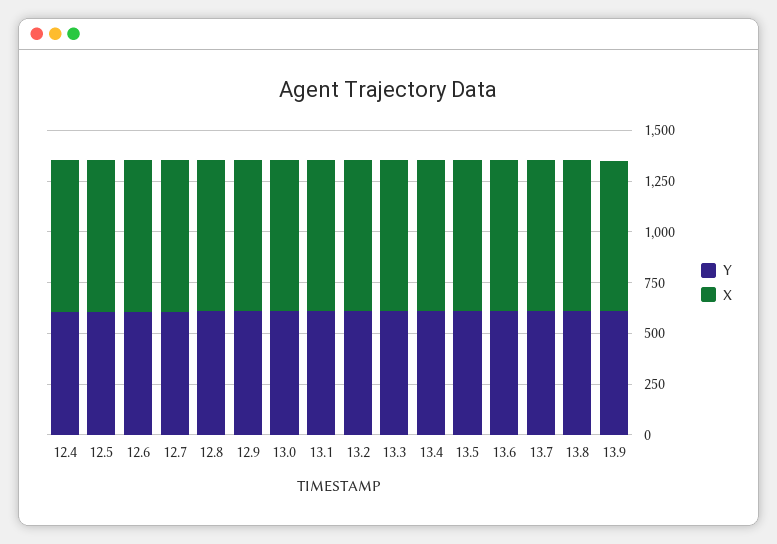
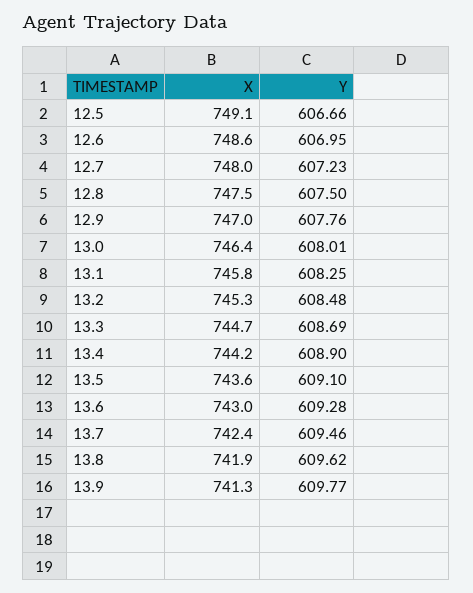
  {
    "Y": {
-     "12.4": 600,
      "12.5": 606.66,
      "12.6": 606.95,
      "12.7": 607.23,
      "12.8": 607.5,
      "12.9": 607.76,
      "13.0": 608.01,
      "13.1": 608.25,
      "13.2": 608.48,
      "13.3": 608.69,
      "13.4": 608.9,
      "13.5": 609.1,
      "13.6": 609.28,
      "13.7": 609.46,
      "13.8": 609.62,
      "13.9": 609.77
    },
    "X": {
-     "12.4": 750,
      "12.5": 749.1,
      "12.6": 748.6,
      "12.7": 748,
      "12.8": 747.5,
      "12.9": 747,
      "13.0": 746.4,
      "13.1": 745.8,
      "13.2": 745.3,
      "13.3": 744.7,
      "13.4": 744.2,
      "13.5": 743.6,
      "13.6": 743,
      "13.7": 742.4,
      "13.8": 741.9,
      "13.9": 741.3
    }
  }

